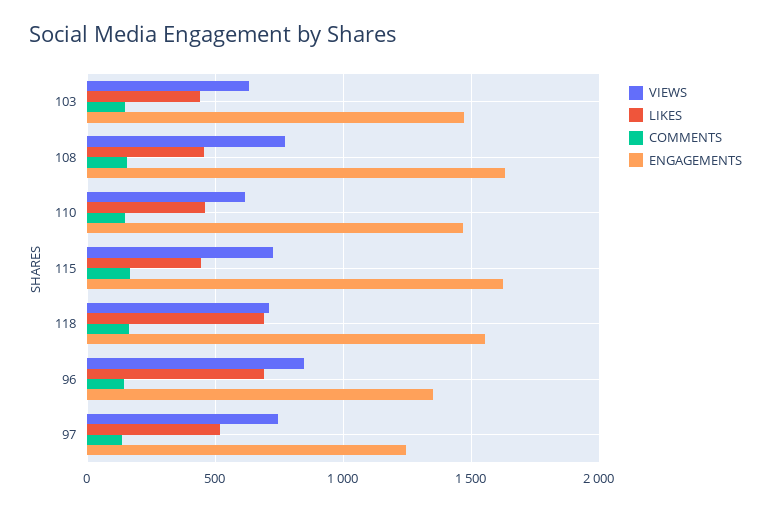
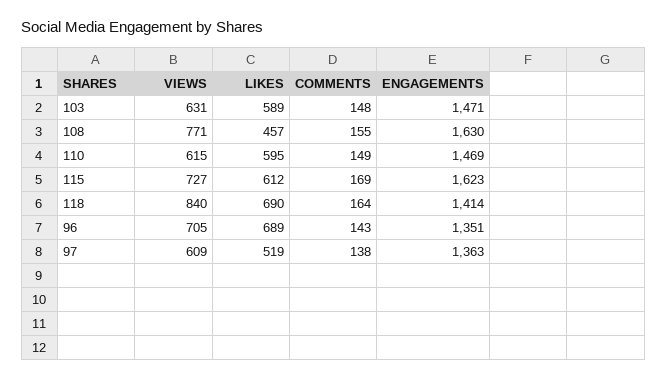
  {
    "VIEWS": {
      "103": 631,
      "108": 771,
      "110": 615,
      "115": 727,
-     "118": 700,
+     "118": 840,
-     "96": 850,
+     "96": 705,
-     "97": 750
+     "97": 609
    },
    "LIKES": {
-     "103": 450,
+     "103": 589,
      "108": 457,
-     "110": 450,
+     "110": 595,
-     "115": 450,
+     "115": 612,
      "118": 690,
      "96": 689,
      "97": 519
    },
    "COMMENTS": {
      "103": 148,
      "108": 155,
      "110": 149,
      "115": 169,
      "118": 164,
      "96": 143,
      "97": 138
    },
    "ENGAGEMENTS": {
      "103": 1471,
      "108": 1630,
      "110": 1469,
      "115": 1623,
-     "118": 1550,
+     "118": 1414,
      "96": 1351,
-     "97": 1250
+     "97": 1363
    }
  }

